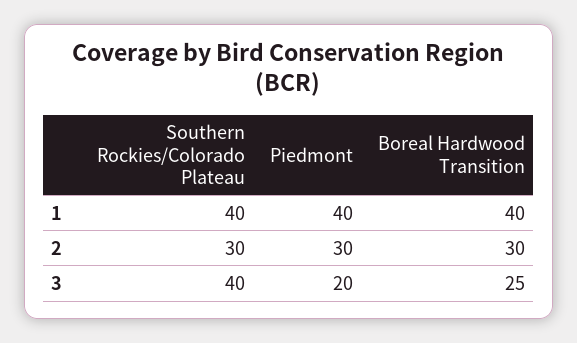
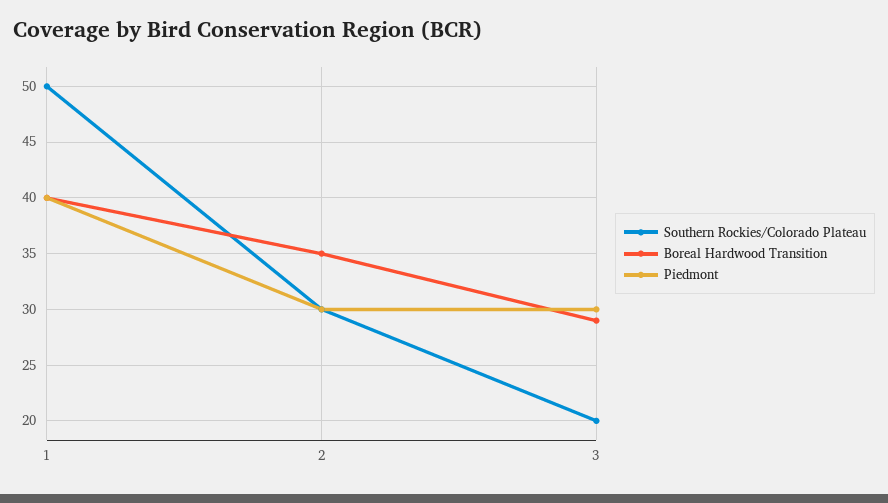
  {
    "Southern Rockies/Colorado Plateau": {
-     "1": 40,
+     "1": 50,
      "2": 30,
-     "3": 40
+     "3": 20
    },
    "Piedmont": {
      "1": 40,
      "2": 30,
-     "3": 20
+     "3": 30
    },
    "Boreal Hardwood Transition": {
      "1": 40,
-     "2": 30,
+     "2": 35,
-     "3": 25
+     "3": 29
    }
  }

